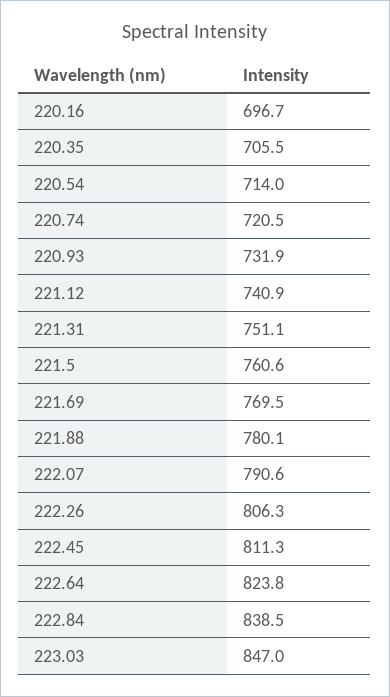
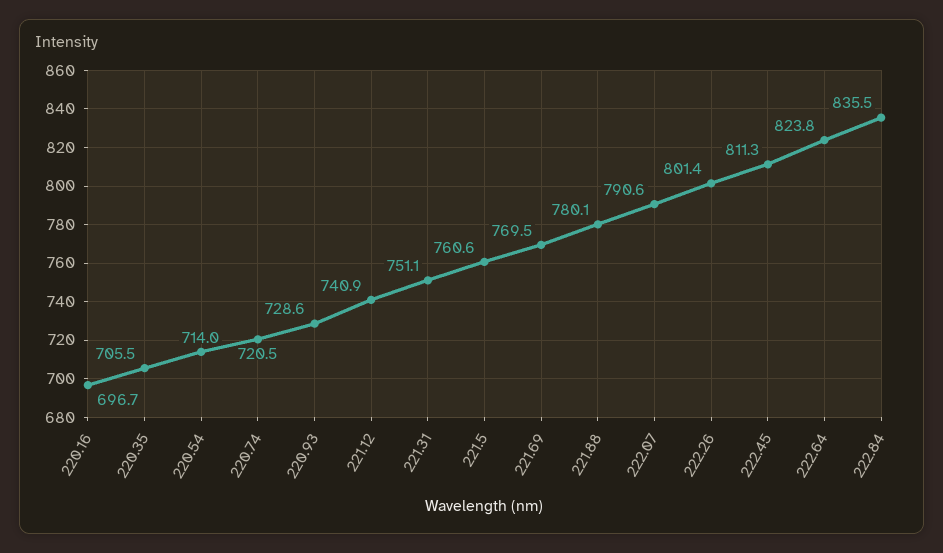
  {
    "220.16": 696.7,
    "220.35": 705.5,
    "220.54": 714,
    "220.74": 720.5,
-   "220.93": 731.9,
+   "220.93": 728.6,
    "221.12": 740.9,
    "221.31": 751.1,
    "221.5": 760.6,
    "221.69": 769.5,
    "221.88": 780.1,
    "222.07": 790.6,
-   "222.26": 806.3,
+   "222.26": 801.4,
    "222.45": 811.3,
    "222.64": 823.8,
-   "222.84": 838.5,
+   "222.84": 835.5
-   "223.03": 847
  }

